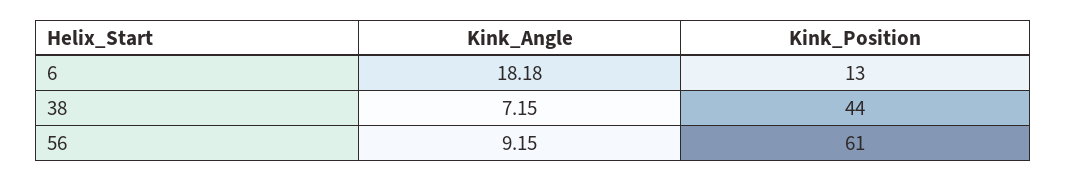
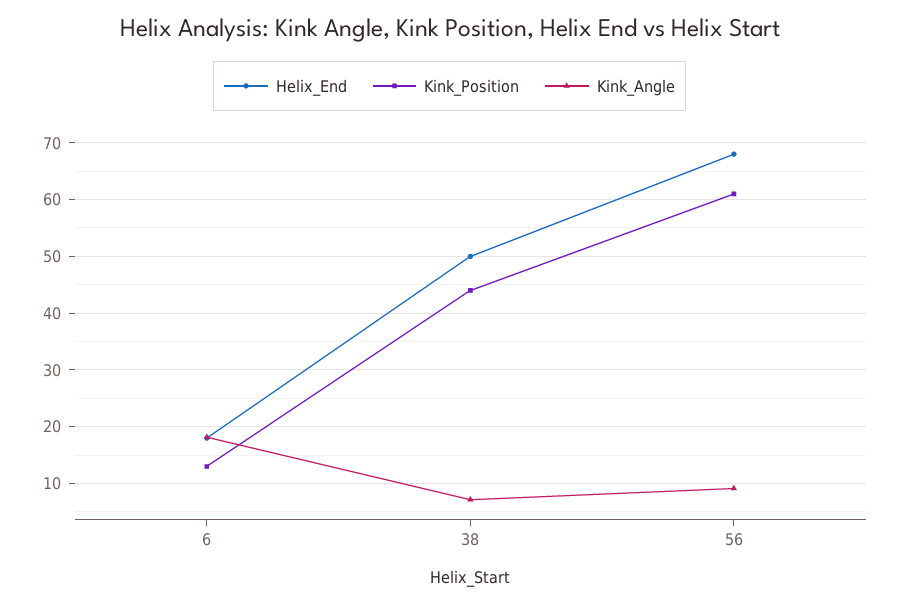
  {
    "Kink_Angle": {
      "6": 18.18,
      "38": 7.15,
      "56": 9.15
    },
    "Kink_Position": {
      "6": 13,
      "38": 44,
      "56": 61
-   }
+   },
+   "Helix_End": {
+     "6": 18,
+     "38": 50,
+     "56": 68
+   }
  }

